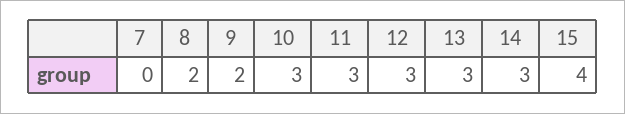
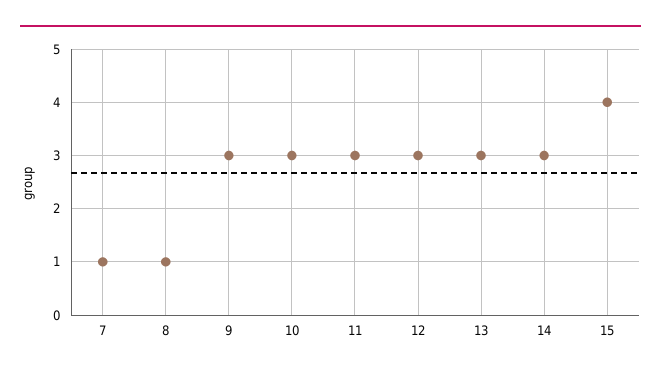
  {
-   "7": 0,
+   "7": 1,
-   "8": 2,
+   "8": 1,
-   "9": 2,
+   "9": 3,
    "10": 3,
    "11": 3,
    "12": 3,
    "13": 3,
    "14": 3,
    "15": 4
  }

